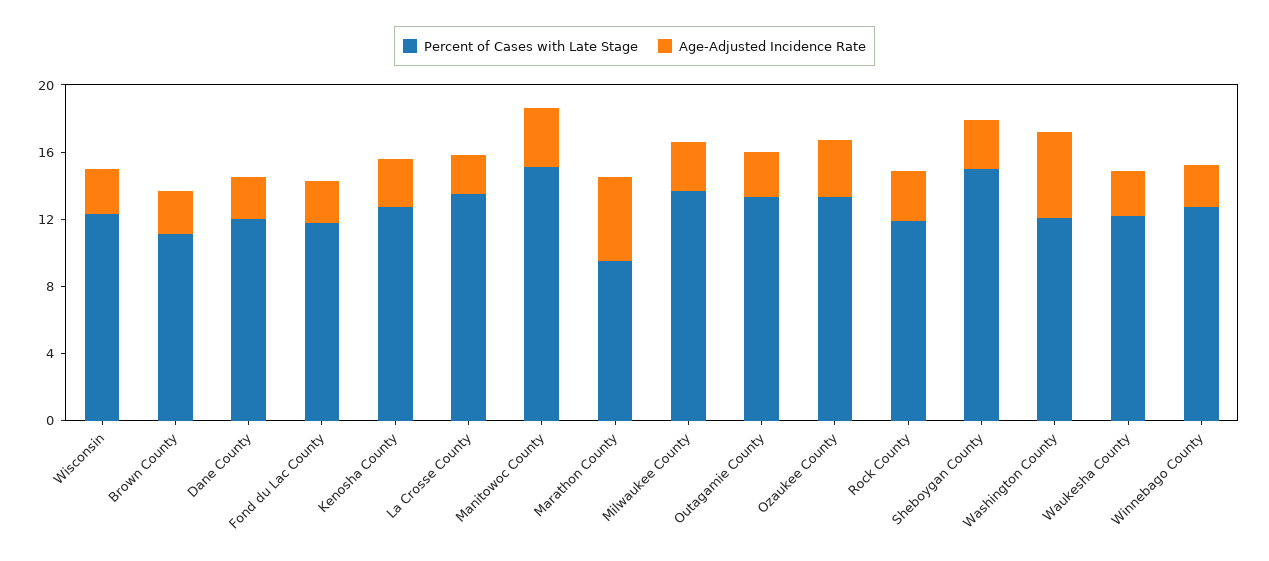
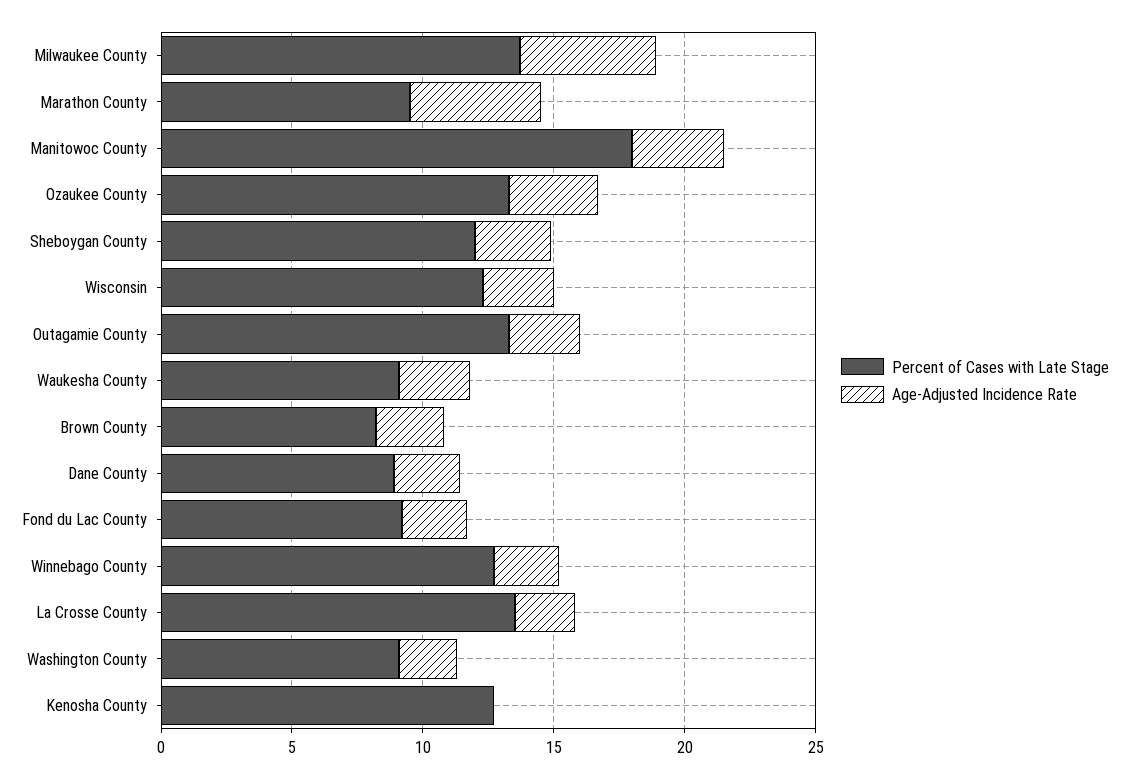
  {
    "Percent of Cases with Late Stage": {
      "Wisconsin": 12,
-     "Brown County": 11,
+     "Brown County": 8,
-     "Dane County": 12,
+     "Dane County": 9,
-     "Fond du Lac County": 12,
+     "Fond du Lac County": 9,
      "Kenosha County": 13,
      "La Crosse County": 14,
-     "Manitowoc County": 15,
+     "Manitowoc County": 18,
      "Marathon County": 10,
      "Milwaukee County": 14,
      "Outagamie County": 13,
      "Ozaukee County": 13,
-     "Rock County": 12,
-     "Sheboygan County": 15,
+     "Sheboygan County": 12,
-     "Washington County": 12,
+     "Washington County": 9,
-     "Waukesha County": 12,
+     "Waukesha County": 9,
      "Winnebago County": 13
    },
    "Age-Adjusted Incidence Rate": {
      "Wisconsin": 3,
      "Brown County": 3,
      "Dane County": 3,
      "Fond du Lac County": 3,
-     "Kenosha County": 3,
+     "Kenosha County": 0,
      "La Crosse County": 2,
      "Manitowoc County": 4,
      "Marathon County": 5,
-     "Milwaukee County": 3,
+     "Milwaukee County": 5,
      "Outagamie County": 3,
      "Ozaukee County": 3,
-     "Rock County": 3,
      "Sheboygan County": 3,
-     "Washington County": 5,
+     "Washington County": 2,
      "Waukesha County": 3,
      "Winnebago County": 3
    }
  }

